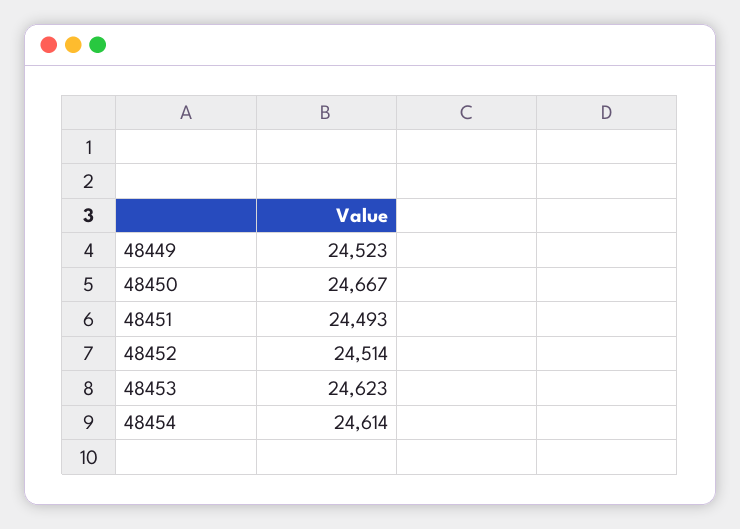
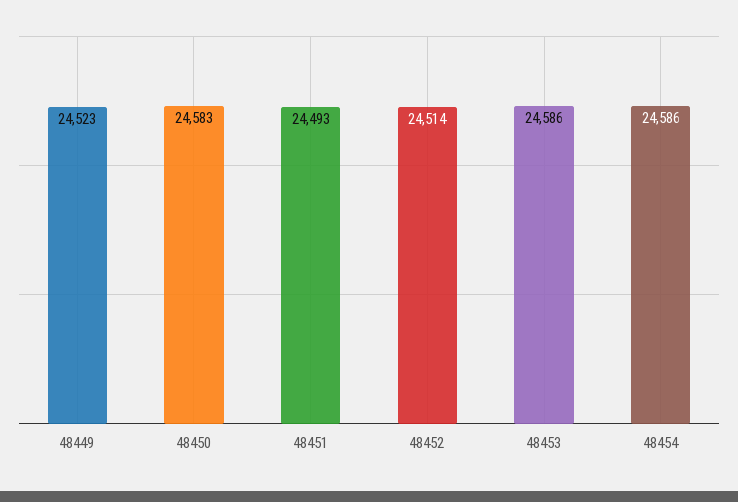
  {
    "48449": 24523,
-   "48450": 24667,
+   "48450": 24583,
    "48451": 24493,
    "48452": 24514,
-   "48453": 24623,
+   "48453": 24586,
-   "48454": 24614
+   "48454": 24586
  }

